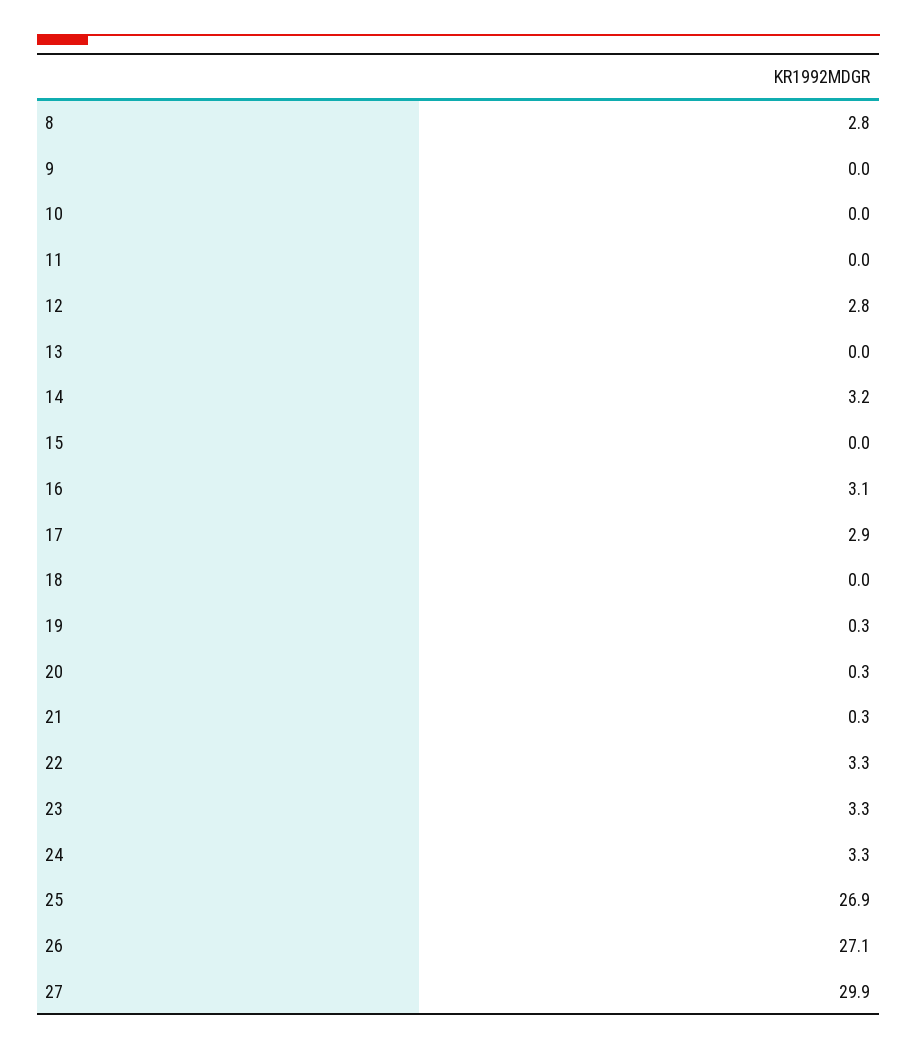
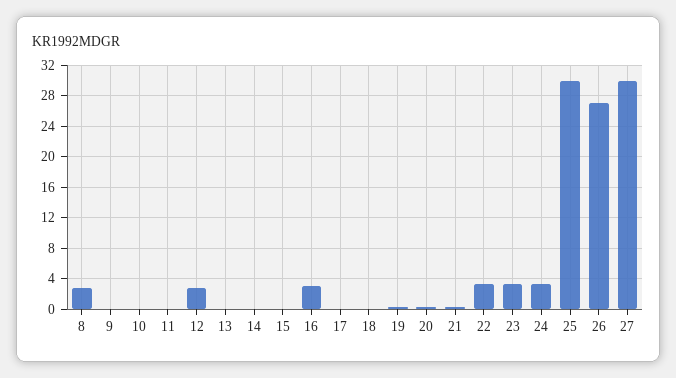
  {
    "8": 2.8,
    "9": 0,
    "10": 0,
    "11": 0,
    "12": 2.8,
    "13": 0,
-   "14": 3.2,
+   "14": 0,
    "15": 0,
    "16": 3.1,
-   "17": 2.9,
+   "17": 0,
    "18": 0,
    "19": 0.3,
    "20": 0.3,
    "21": 0.3,
    "22": 3.3,
    "23": 3.3,
    "24": 3.3,
-   "25": 26.9,
+   "25": 30,
    "26": 27.1,
    "27": 29.9
  }

